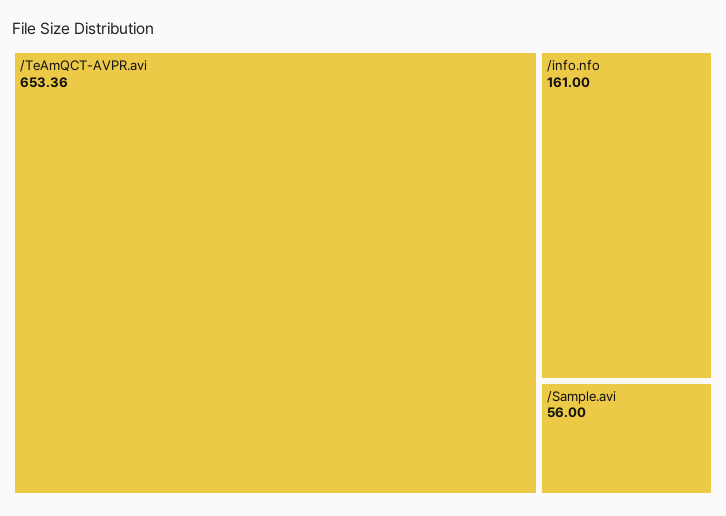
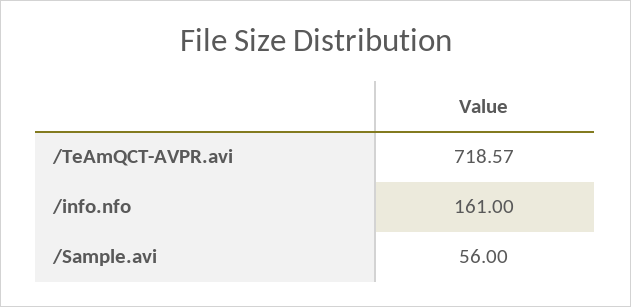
  {
-   "/TeAmQCT-AVPR.avi": 653.36,
+   "/TeAmQCT-AVPR.avi": 718.57,
    "/info.nfo": 161,
    "/Sample.avi": 56
  }

